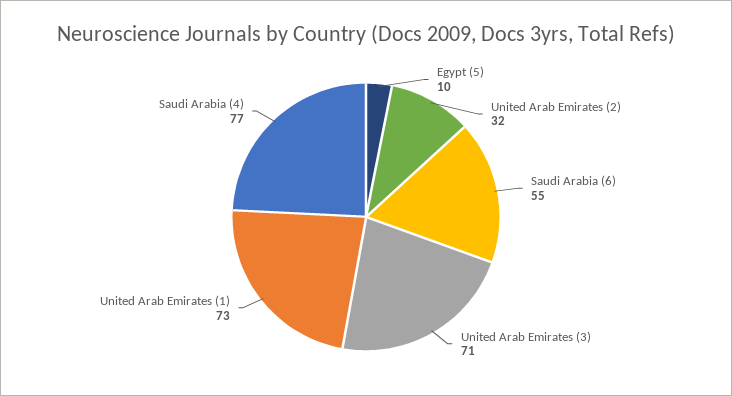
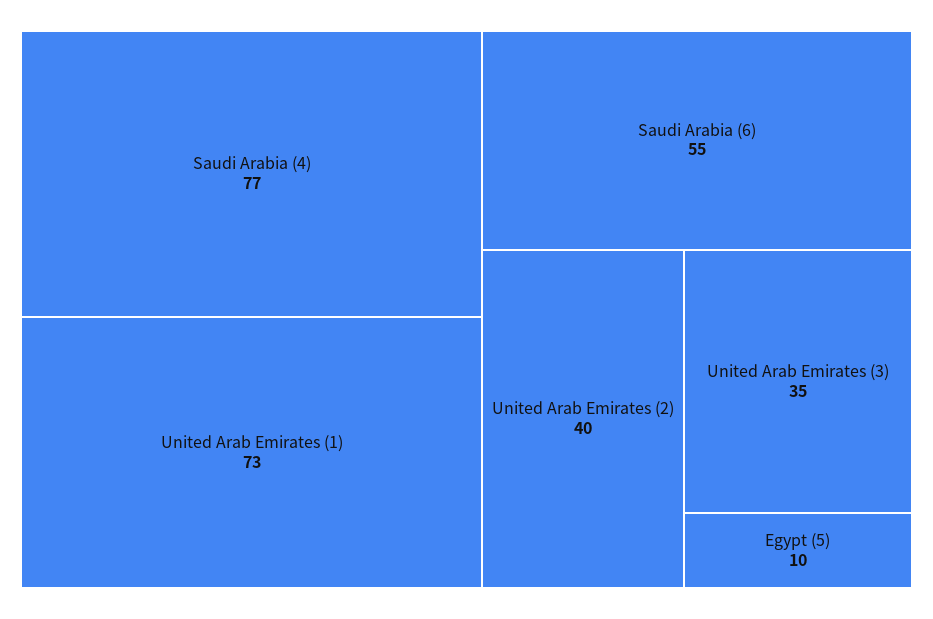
  {
    "Egypt (5)": 10,
-   "United Arab Emirates (2)": 32,
+   "United Arab Emirates (2)": 40,
    "Saudi Arabia (6)": 55,
-   "United Arab Emirates (3)": 71,
+   "United Arab Emirates (3)": 35,
    "United Arab Emirates (1)": 73,
    "Saudi Arabia (4)": 77
  }

